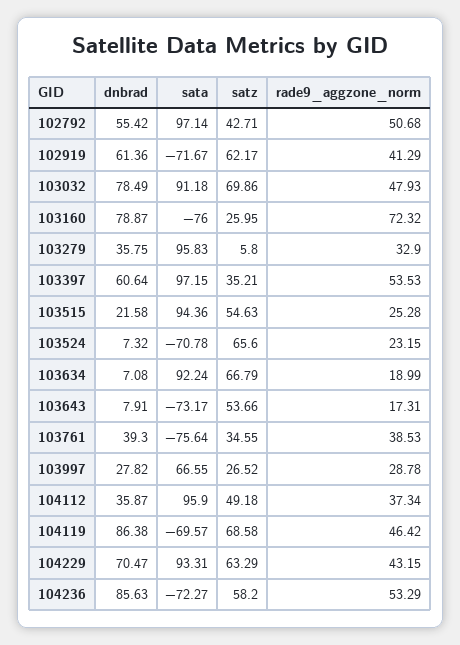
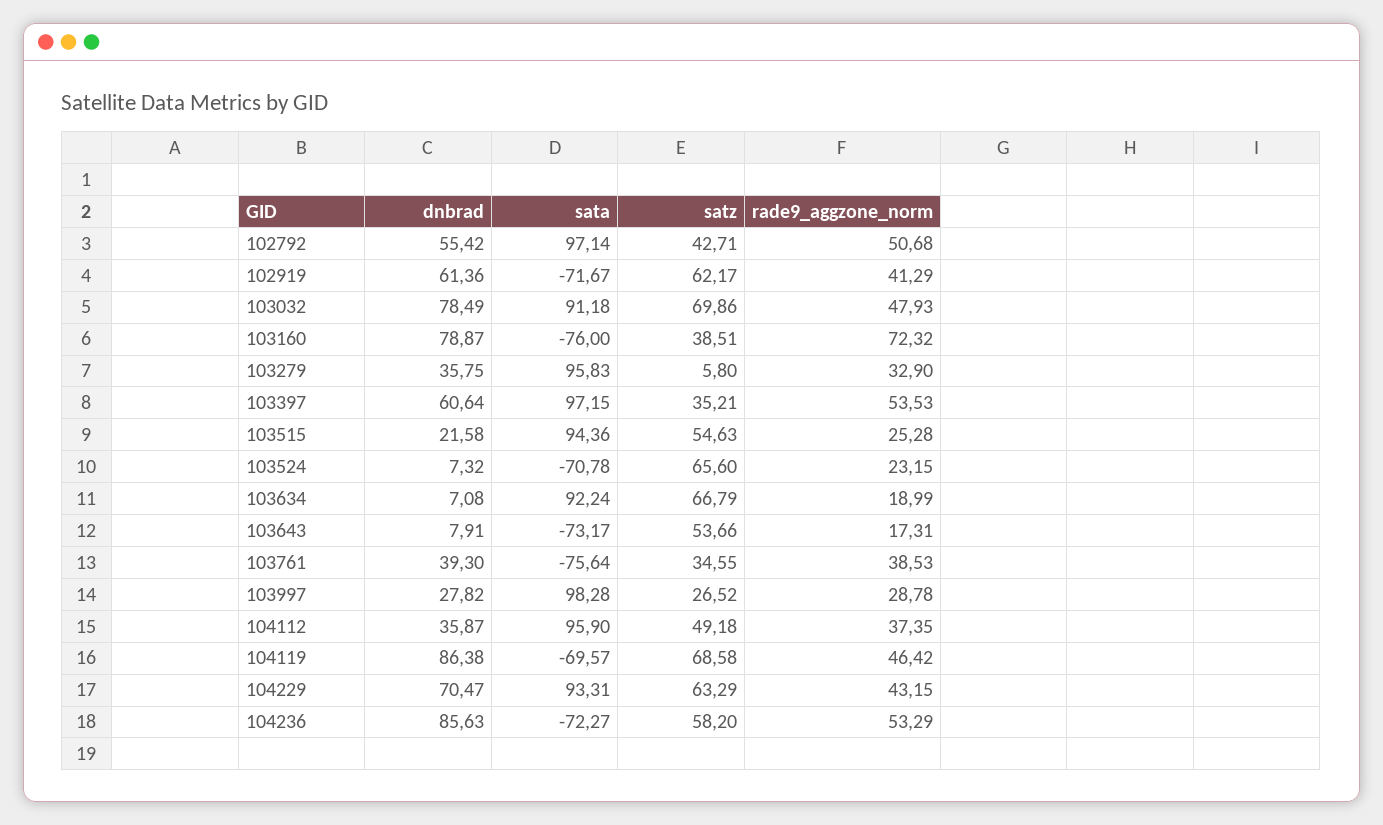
  {
    "dnbrad": {
      "102792": 55.42,
      "102919": 61.36,
      "103032": 78.49,
      "103160": 78.87,
      "103279": 35.75,
      "103397": 60.64,
      "103515": 21.58,
      "103524": 7.32,
      "103634": 7.08,
      "103643": 7.91,
      "103761": 39.3,
      "103997": 27.82,
      "104112": 35.87,
      "104119": 86.38,
      "104229": 70.47,
      "104236": 85.63
    },
    "sata": {
      "102792": 97.14,
      "102919": -71.67,
      "103032": 91.18,
      "103160": -76,
      "103279": 95.83,
      "103397": 97.15,
      "103515": 94.36,
      "103524": -70.78,
      "103634": 92.24,
      "103643": -73.17,
      "103761": -75.64,
-     "103997": 66.55,
+     "103997": 98.28,
      "104112": 95.9,
      "104119": -69.57,
      "104229": 93.31,
      "104236": -72.27
    },
    "satz": {
      "102792": 42.71,
      "102919": 62.17,
      "103032": 69.86,
-     "103160": 25.95,
+     "103160": 38.51,
      "103279": 5.8,
      "103397": 35.21,
      "103515": 54.63,
      "103524": 65.6,
      "103634": 66.79,
      "103643": 53.66,
      "103761": 34.55,
      "103997": 26.52,
      "104112": 49.18,
      "104119": 68.58,
      "104229": 63.29,
      "104236": 58.2
    },
    "rade9_aggzone_norm": {
      "102792": 50.68,
      "102919": 41.29,
      "103032": 47.93,
      "103160": 72.32,
      "103279": 32.9,
      "103397": 53.53,
      "103515": 25.28,
      "103524": 23.15,
      "103634": 18.99,
      "103643": 17.31,
      "103761": 38.53,
      "103997": 28.78,
-     "104112": 37.34,
+     "104112": 37.35,
      "104119": 46.42,
      "104229": 43.15,
      "104236": 53.29
    }
  }

